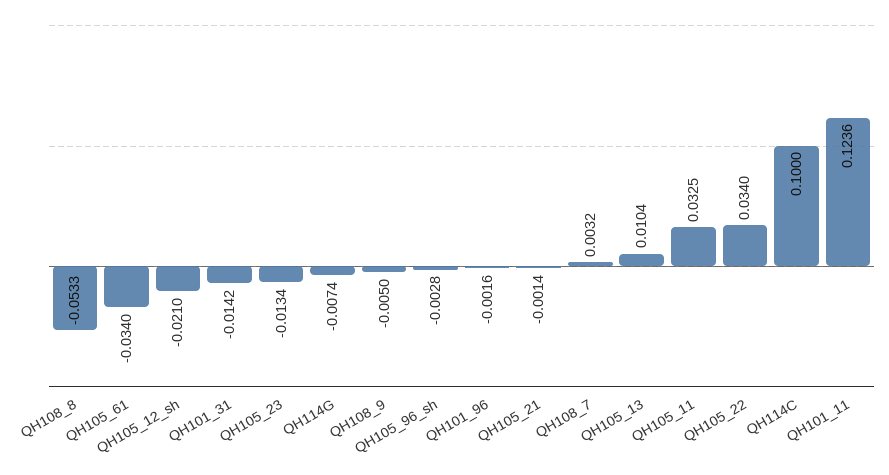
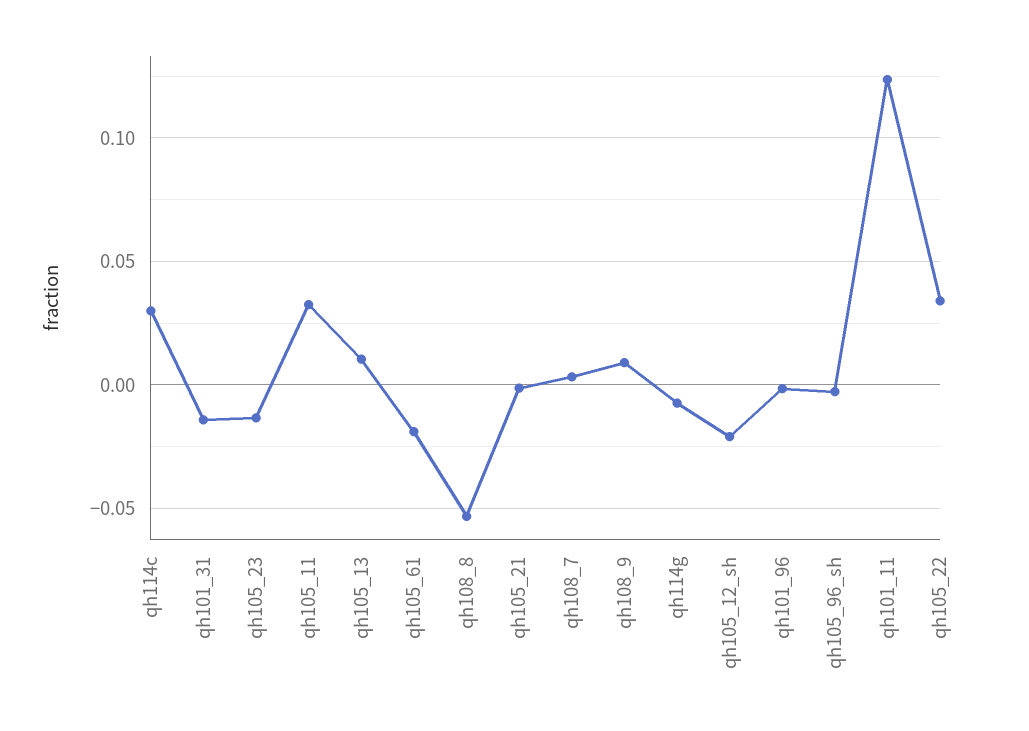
  {
    "QH108_8": -0.0533,
-   "QH105_61": -0.034,
+   "QH105_61": -0.02,
    "QH105_12_sh": -0.021,
    "QH101_31": -0.0142,
    "QH105_23": -0.0134,
    "QH114G": -0.0074,
-   "QH108_9": -0.005,
+   "QH108_9": 0.01,
    "QH105_96_sh": -0.0028,
    "QH101_96": -0.0016,
    "QH105_21": -0.0014,
    "QH108_7": 0.0032,
    "QH105_13": 0.0104,
    "QH105_11": 0.0325,
    "QH105_22": 0.034,
-   "QH114C": 0.1,
+   "QH114C": 0.03,
    "QH101_11": 0.1236
  }

